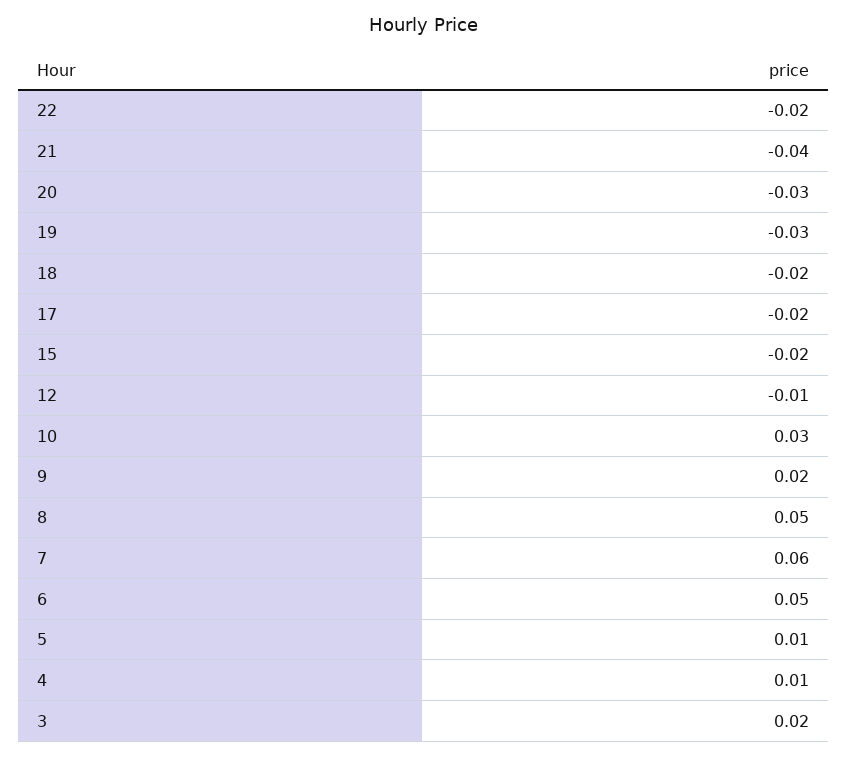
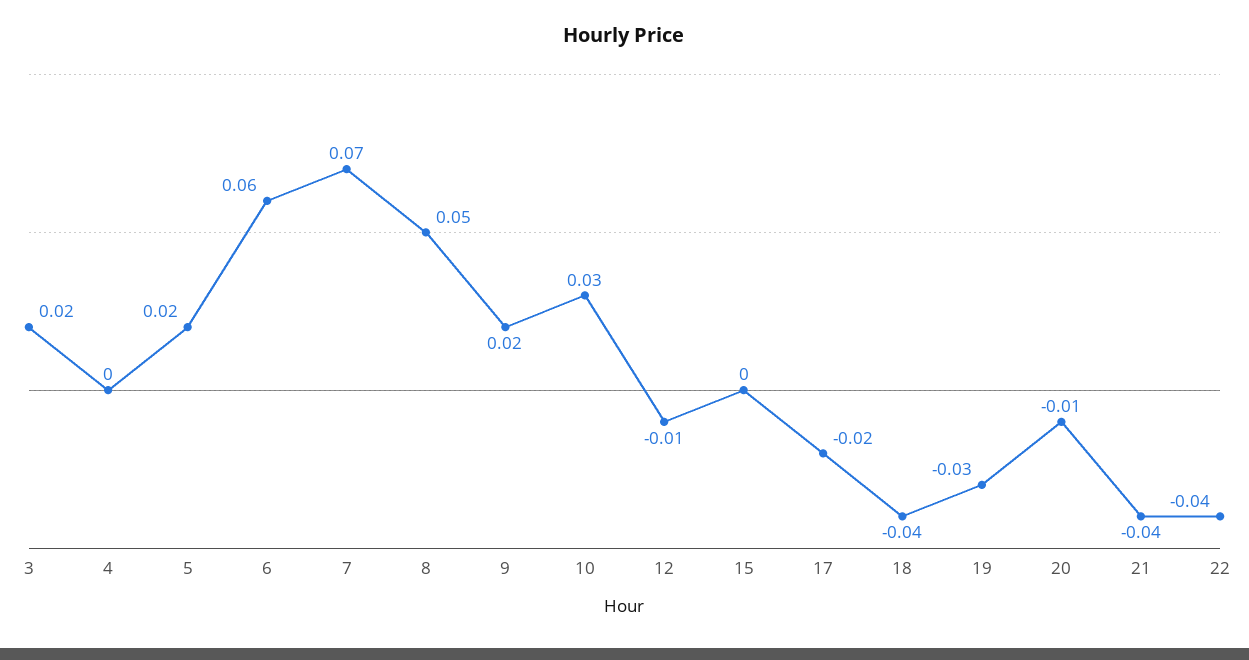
  {
-   "22": -0.02,
+   "22": -0.04,
    "21": -0.04,
-   "20": -0.03,
+   "20": -0.01,
    "19": -0.03,
-   "18": -0.02,
+   "18": -0.04,
    "17": -0.02,
-   "15": -0.02,
+   "15": 0,
    "12": -0.01,
    "10": 0.03,
    "9": 0.02,
    "8": 0.05,
-   "7": 0.06,
+   "7": 0.07,
-   "6": 0.05,
+   "6": 0.06,
-   "5": 0.01,
+   "5": 0.02,
-   "4": 0.01,
+   "4": 0,
    "3": 0.02
  }

